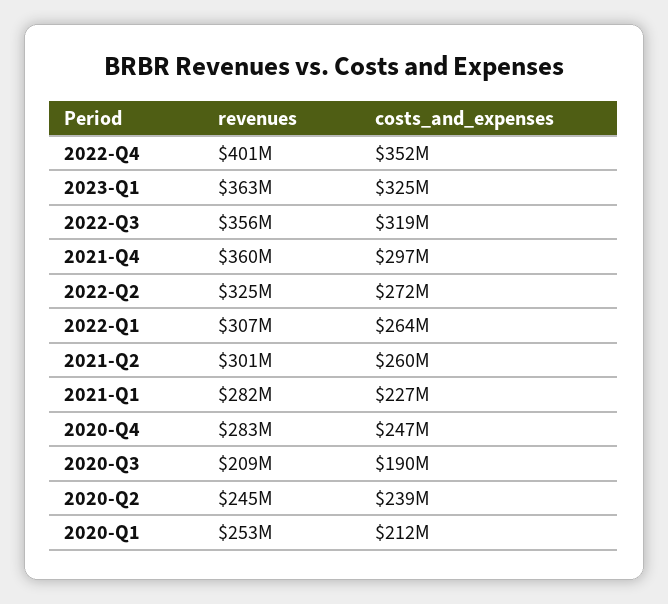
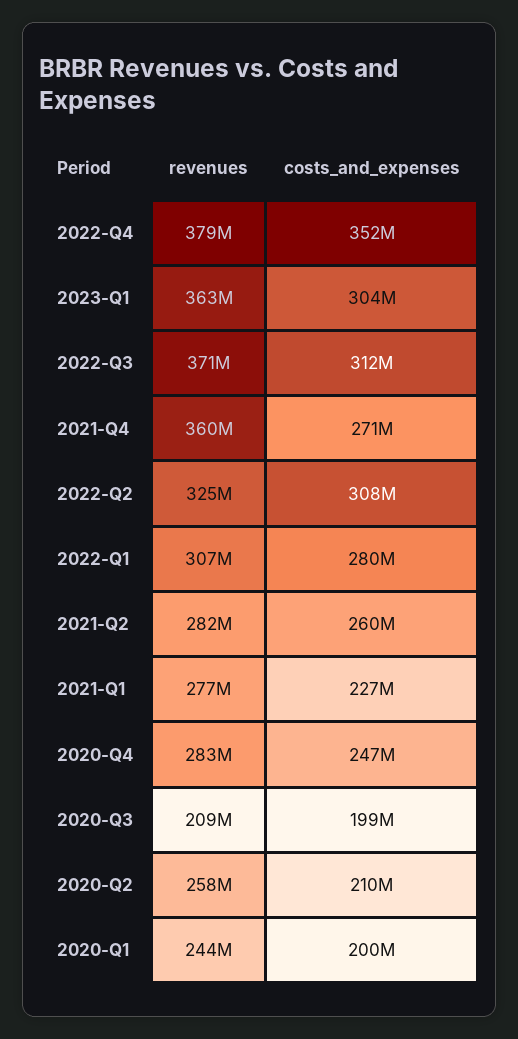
  {
    "revenues": {
-     "2022-Q4": 401000000,
+     "2022-Q4": 379000000,
      "2023-Q1": 363000000,
-     "2022-Q3": 356000000,
+     "2022-Q3": 371000000,
      "2021-Q4": 360000000,
      "2022-Q2": 325000000,
      "2022-Q1": 307000000,
-     "2021-Q2": 301000000,
+     "2021-Q2": 282000000,
-     "2021-Q1": 282000000,
+     "2021-Q1": 277000000,
      "2020-Q4": 283000000,
      "2020-Q3": 209000000,
-     "2020-Q2": 245000000,
+     "2020-Q2": 258000000,
-     "2020-Q1": 253000000
+     "2020-Q1": 244000000
    },
    "costs_and_expenses": {
      "2022-Q4": 352000000,
-     "2023-Q1": 325000000,
+     "2023-Q1": 304000000,
-     "2022-Q3": 319000000,
+     "2022-Q3": 312000000,
-     "2021-Q4": 297000000,
+     "2021-Q4": 271000000,
-     "2022-Q2": 272000000,
+     "2022-Q2": 308000000,
-     "2022-Q1": 264000000,
+     "2022-Q1": 280000000,
      "2021-Q2": 260000000,
      "2021-Q1": 227000000,
      "2020-Q4": 247000000,
-     "2020-Q3": 190000000,
+     "2020-Q3": 199000000,
-     "2020-Q2": 239000000,
+     "2020-Q2": 210000000,
-     "2020-Q1": 212000000
+     "2020-Q1": 200000000
    }
  }

